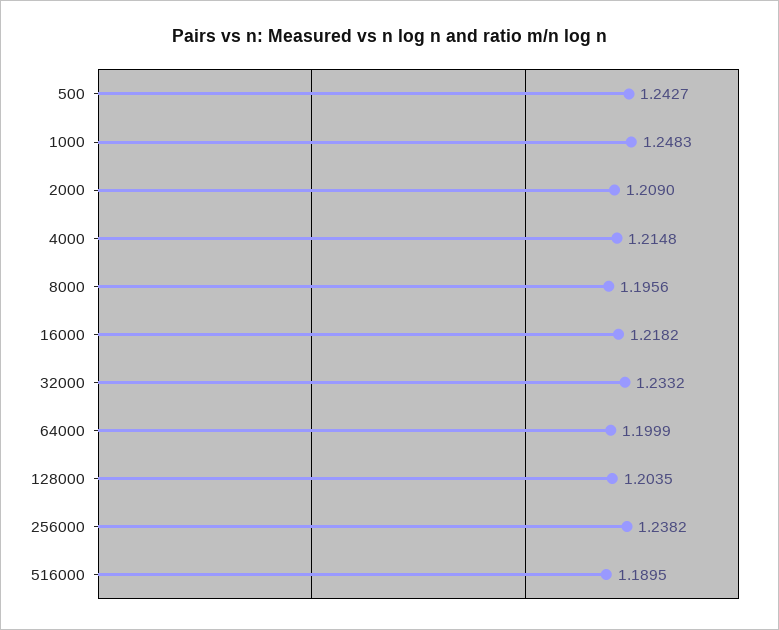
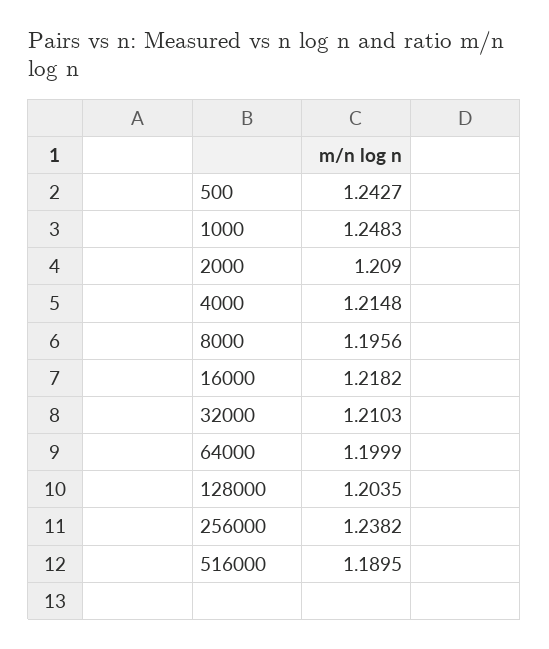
  {
    "500": 1.2427,
    "1000": 1.2483,
    "2000": 1.209,
    "4000": 1.2148,
    "8000": 1.1956,
    "16000": 1.2182,
-   "32000": 1.2332,
+   "32000": 1.2103,
    "64000": 1.1999,
    "128000": 1.2035,
    "256000": 1.2382,
    "516000": 1.1895
  }

